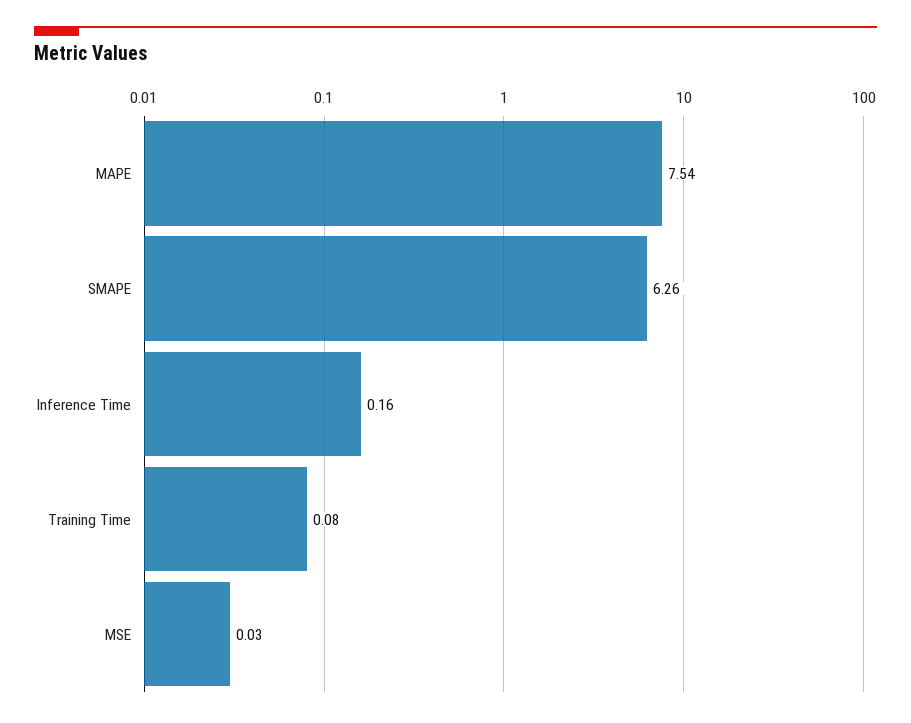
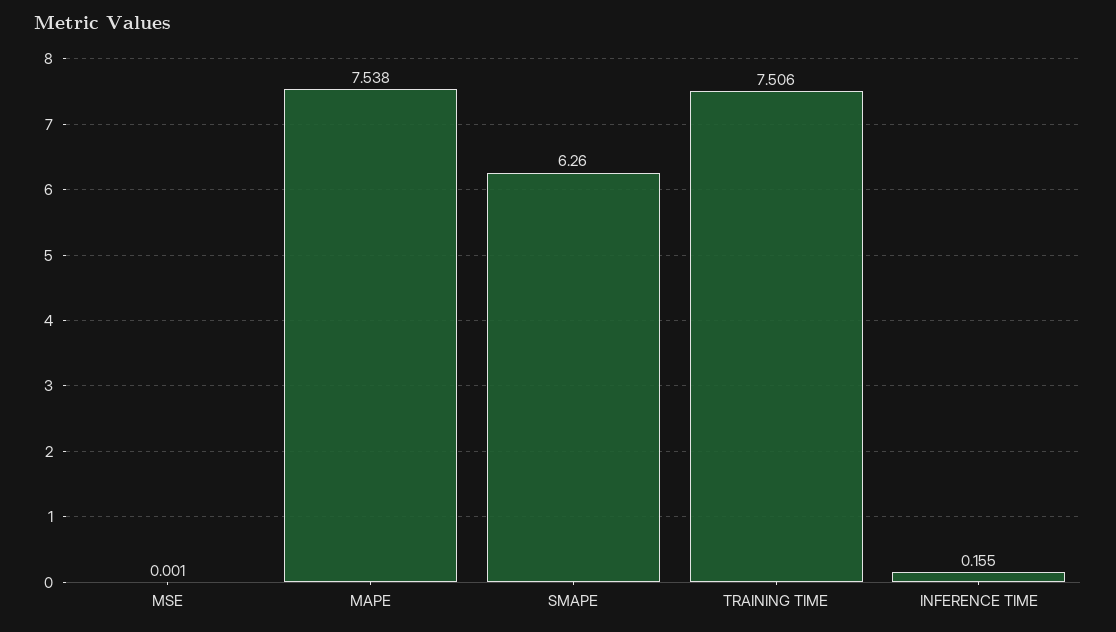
  {
    "MAPE": 7.538,
    "SMAPE": 6.26,
    "Inference Time": 0.155,
-   "Training Time": 0.08,
+   "Training Time": 7.506,
-   "MSE": 0.03
+   "MSE": 0.001
  }

